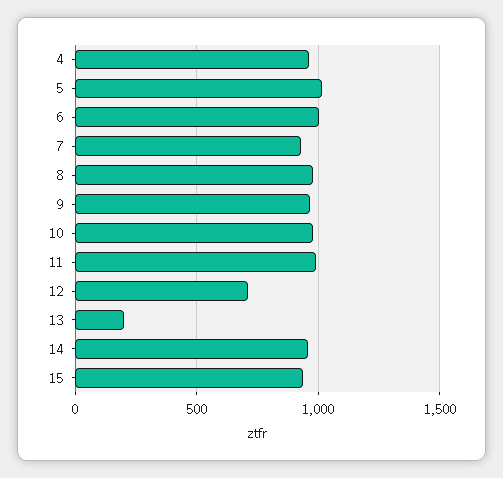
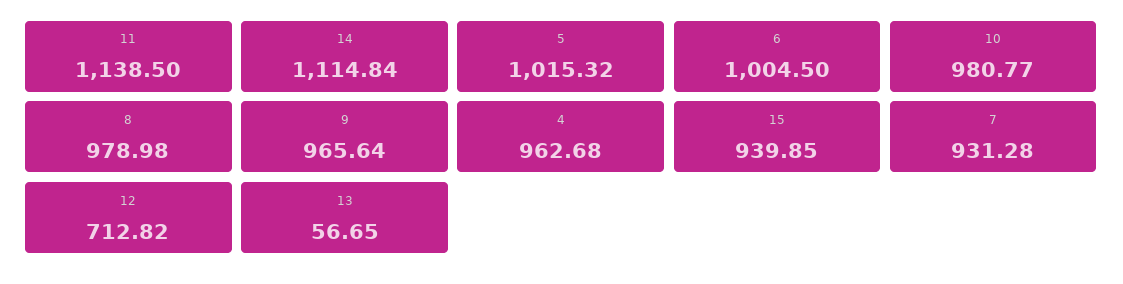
  {
    "4": 962.68,
    "5": 1015.32,
    "6": 1004.5,
    "7": 931.28,
    "8": 978.98,
    "9": 965.64,
    "10": 980.77,
-   "11": 1000,
+   "11": 1138.5,
    "12": 712.82,
-   "13": 200,
+   "13": 56.65,
-   "14": 950,
+   "14": 1114.84,
    "15": 939.85
  }

